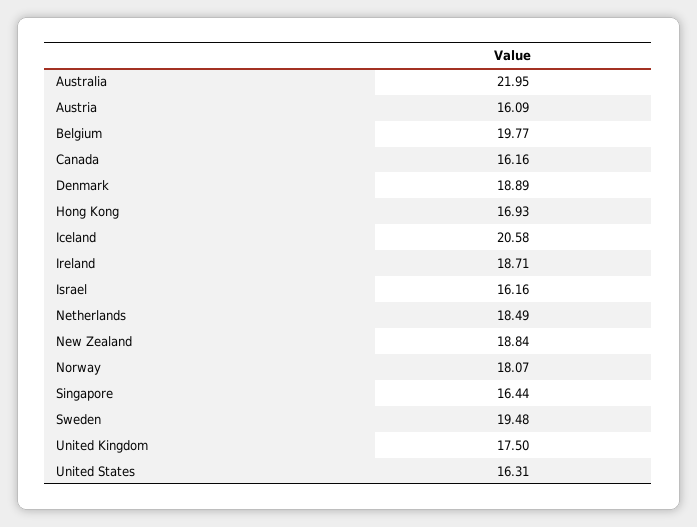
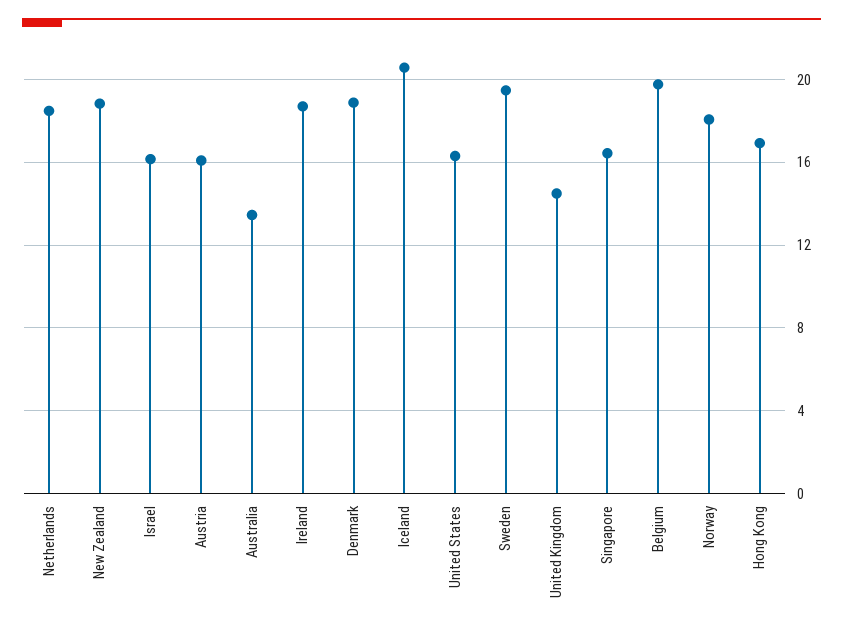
  {
-   "Australia": 21.95,
+   "Australia": 13.5,
    "Austria": 16.09,
    "Belgium": 19.77,
-   "Canada": 16.16,
    "Denmark": 18.89,
    "Hong Kong": 16.93,
    "Iceland": 20.58,
    "Ireland": 18.71,
    "Israel": 16.16,
    "Netherlands": 18.49,
    "New Zealand": 18.84,
    "Norway": 18.07,
    "Singapore": 16.44,
    "Sweden": 19.48,
-   "United Kingdom": 17.5,
+   "United Kingdom": 14.5,
    "United States": 16.31
  }

